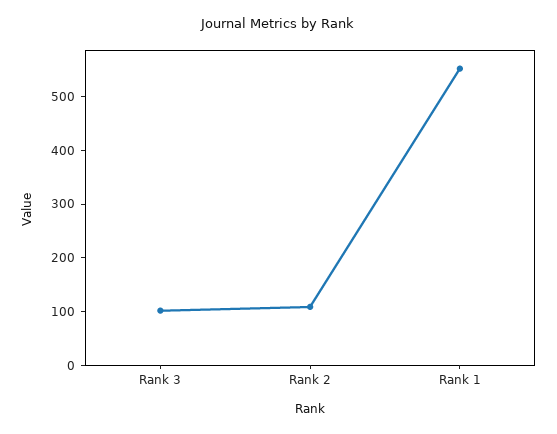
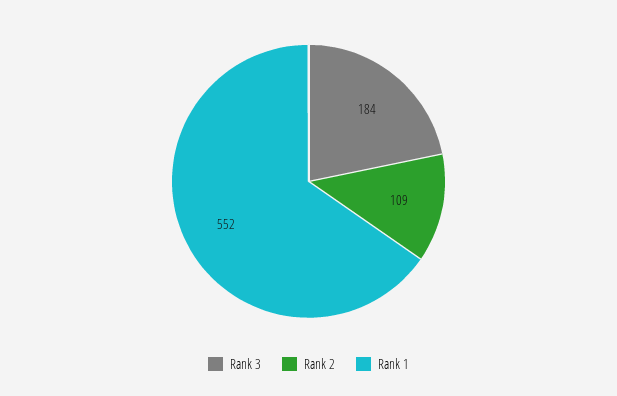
  {
-   "Rank 3": 100,
+   "Rank 3": 184,
    "Rank 2": 109,
    "Rank 1": 552
  }

